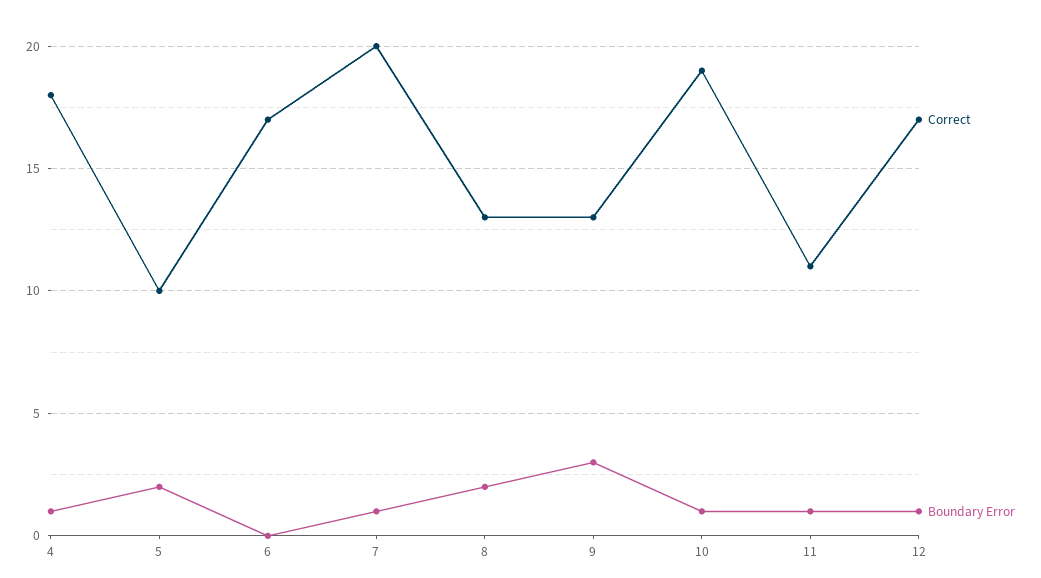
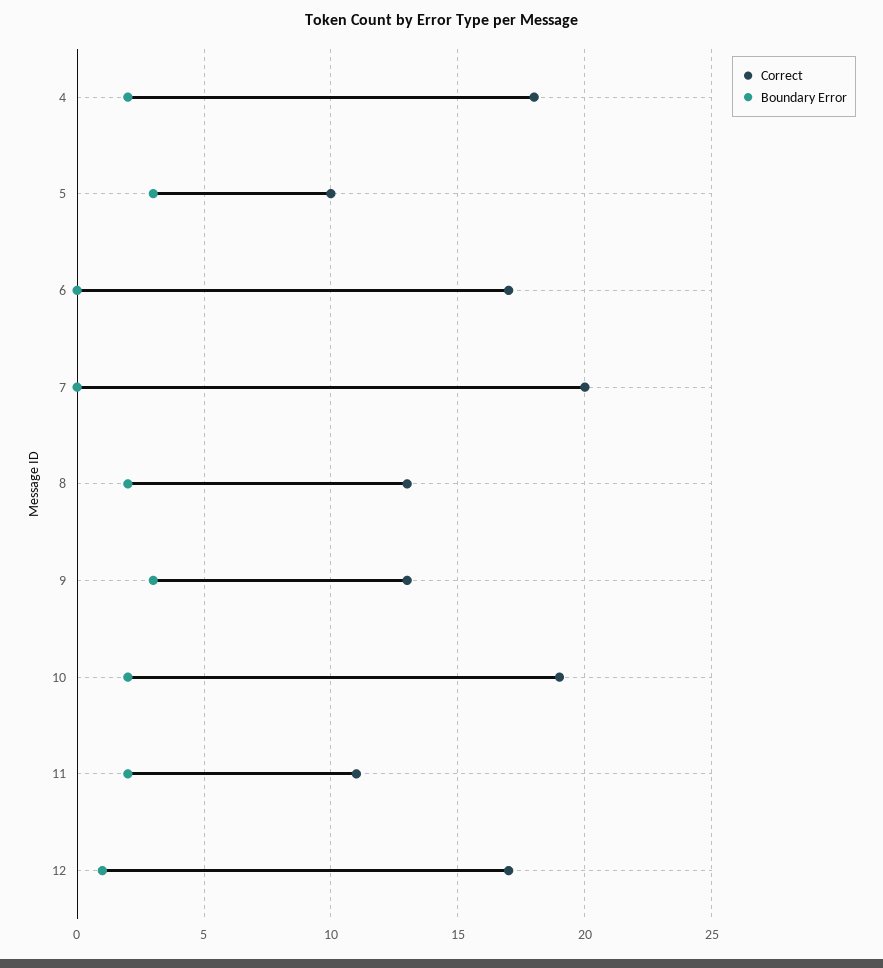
  {
    "Correct": {
      "4": 18,
      "5": 10,
      "6": 17,
      "7": 20,
      "8": 13,
      "9": 13,
      "10": 19,
      "11": 11,
      "12": 17
    },
    "Boundary Error": {
-     "4": 1,
+     "4": 2,
-     "5": 2,
+     "5": 3,
      "6": 0,
-     "7": 1,
+     "7": 0,
      "8": 2,
      "9": 3,
-     "10": 1,
+     "10": 2,
-     "11": 1,
+     "11": 2,
      "12": 1
    }
  }

